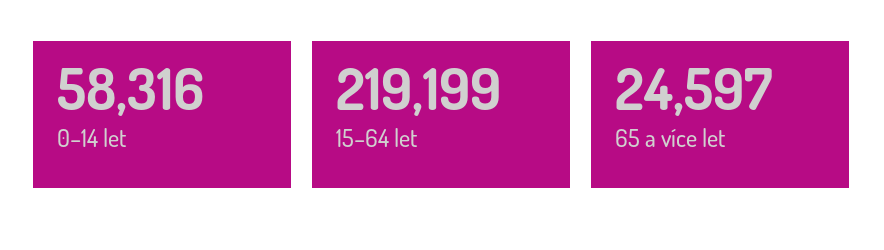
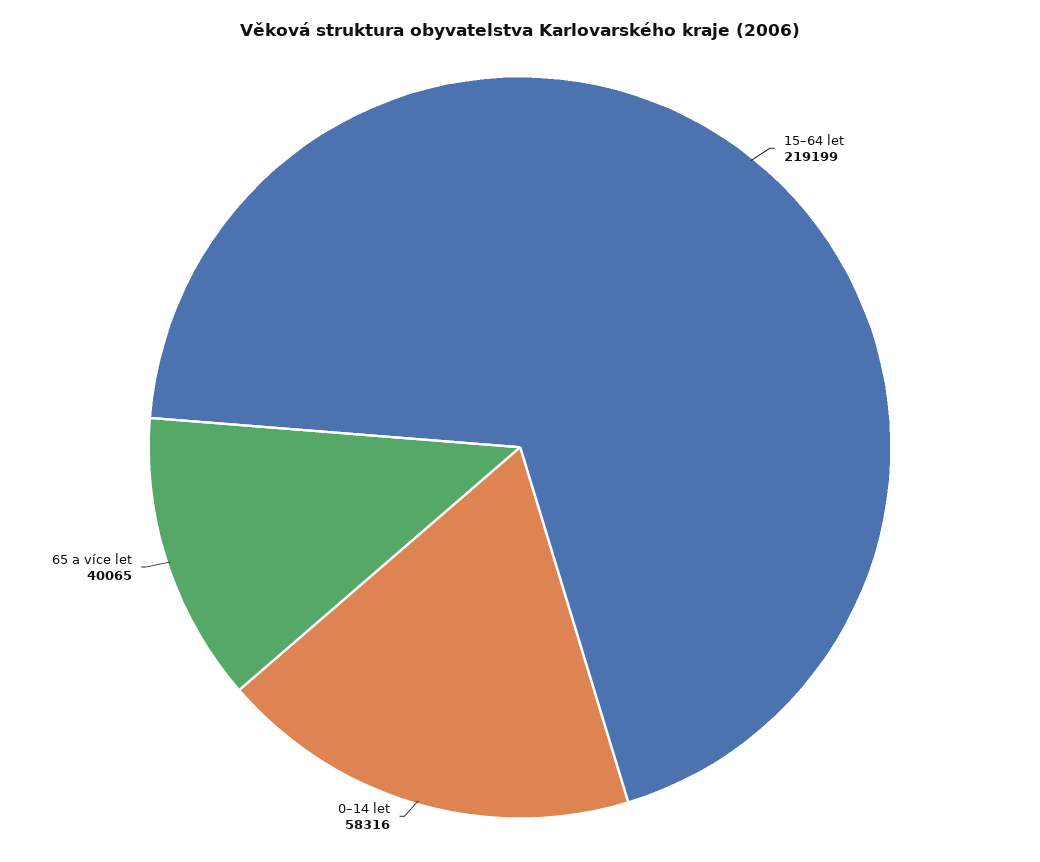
  {
    "0–14 let": 58316,
    "15–64 let": 219199,
-   "65 a více let": 24597
+   "65 a více let": 40065
  }

